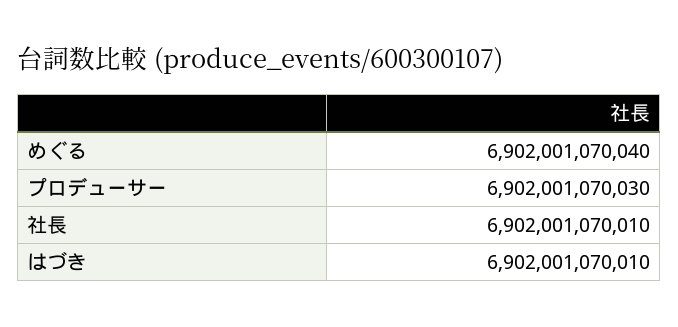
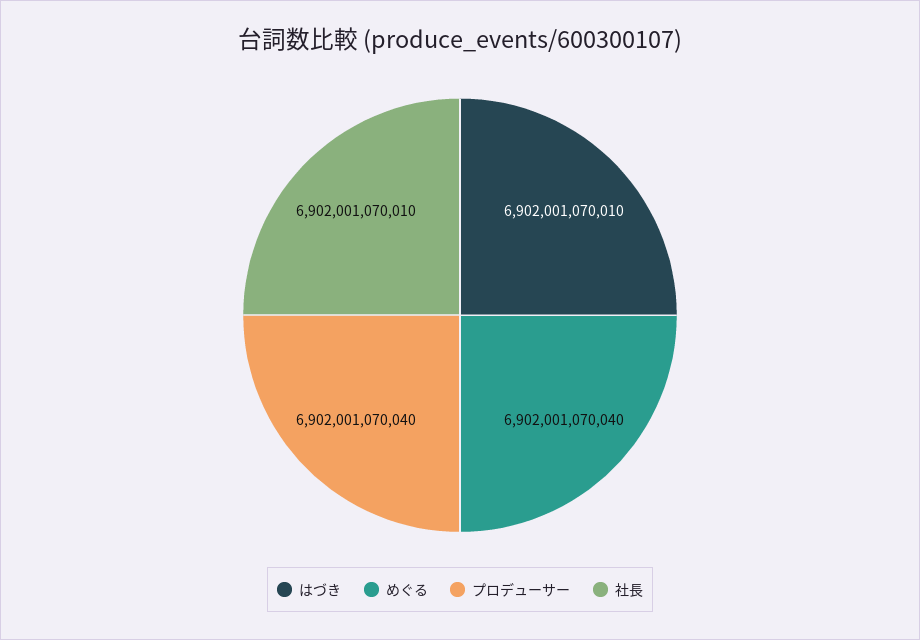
  {
    "めぐる": 6902001070040,
-   "プロデューサー": 6902001070030,
+   "プロデューサー": 6902001070040,
    "社長": 6902001070010,
    "はづき": 6902001070010
  }

